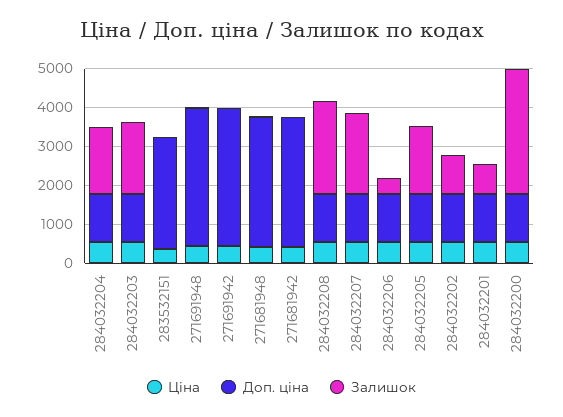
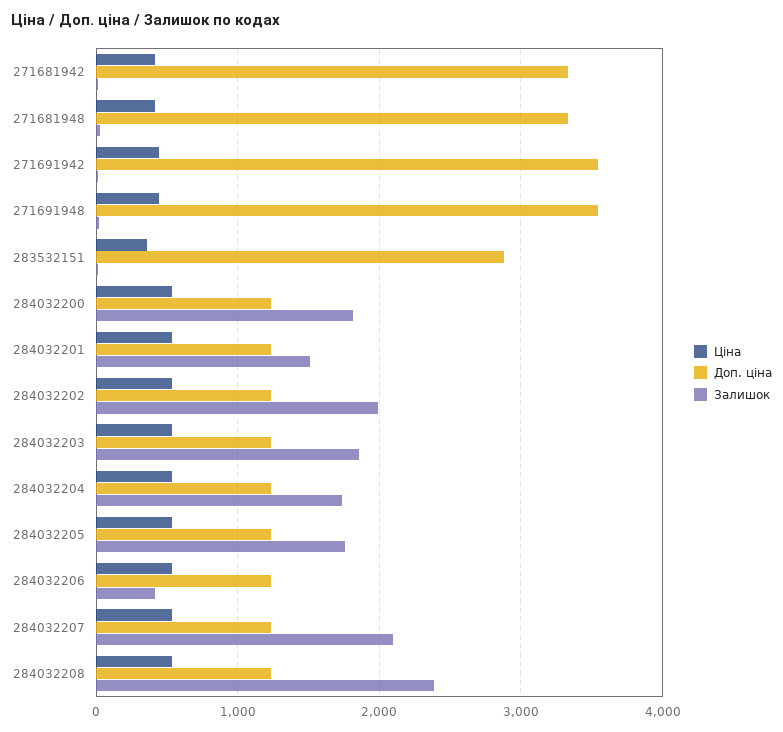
  {
    "Ціна": {
      "284032204": 500,
      "284032203": 500,
      "283532151": 400,
      "271691948": 400,
      "271691942": 400,
      "271681948": 400,
      "271681942": 400,
      "284032208": 500,
      "284032207": 500,
      "284032206": 500,
      "284032205": 500,
      "284032202": 500,
      "284032201": 500,
      "284032200": 500
    },
    "Доп. ціна": {
      "284032204": 1200,
      "284032203": 1200,
      "283532151": 2900,
      "271691948": 3500,
      "271691942": 3500,
      "271681948": 3300,
      "271681942": 3300,
      "284032208": 1200,
      "284032207": 1200,
      "284032206": 1200,
      "284032205": 1200,
      "284032202": 1200,
      "284032201": 1200,
      "284032200": 1200
    },
    "Залишок": {
      "284032204": 1700,
      "284032203": 1900,
      "283532151": 0,
      "271691948": 0,
      "271691942": 0,
      "271681948": 0,
      "271681942": 0,
      "284032208": 2400,
      "284032207": 2100,
      "284032206": 400,
      "284032205": 1800,
-     "284032202": 1000,
+     "284032202": 2000,
-     "284032201": 750,
+     "284032201": 1500,
-     "284032200": 3250
+     "284032200": 1800
    }
  }

